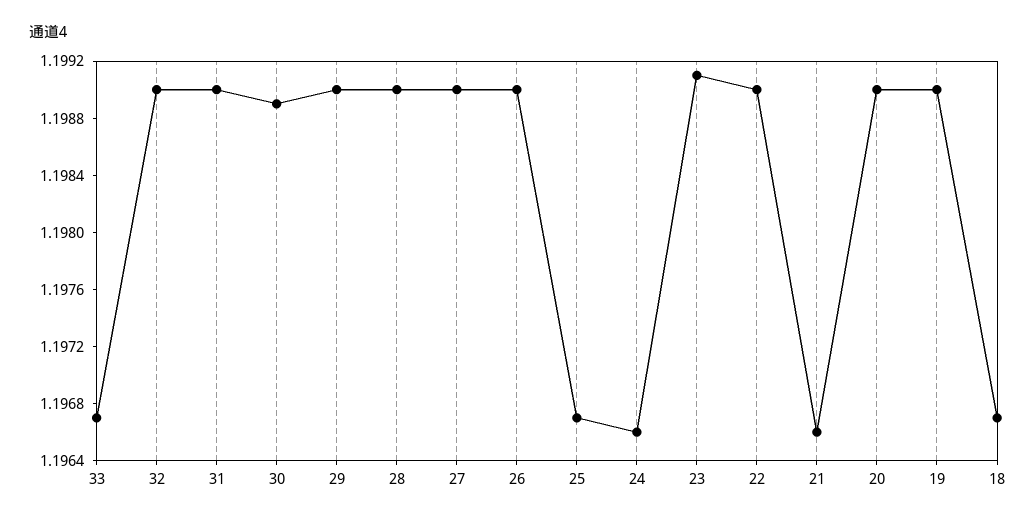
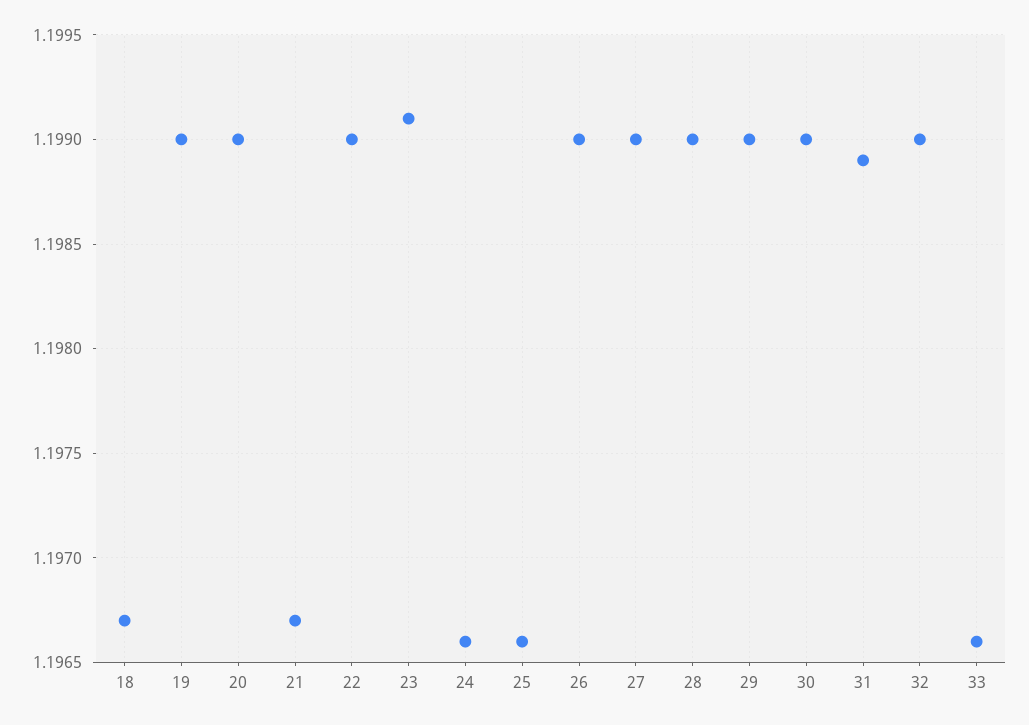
  {
-   "33": 1.1967,
+   "33": 1.1966,
    "32": 1.199,
-   "31": 1.199,
+   "31": 1.1989,
-   "30": 1.1989,
+   "30": 1.199,
    "29": 1.199,
    "28": 1.199,
    "27": 1.199,
    "26": 1.199,
-   "25": 1.1967,
+   "25": 1.1966,
    "24": 1.1966,
    "23": 1.1991,
    "22": 1.199,
-   "21": 1.1966,
+   "21": 1.1967,
    "20": 1.199,
    "19": 1.199,
    "18": 1.1967
  }

